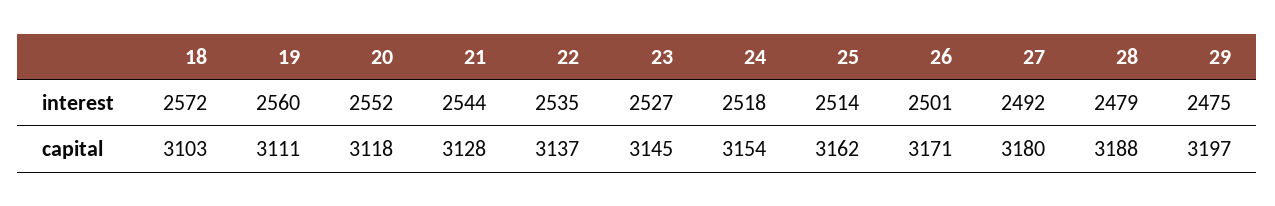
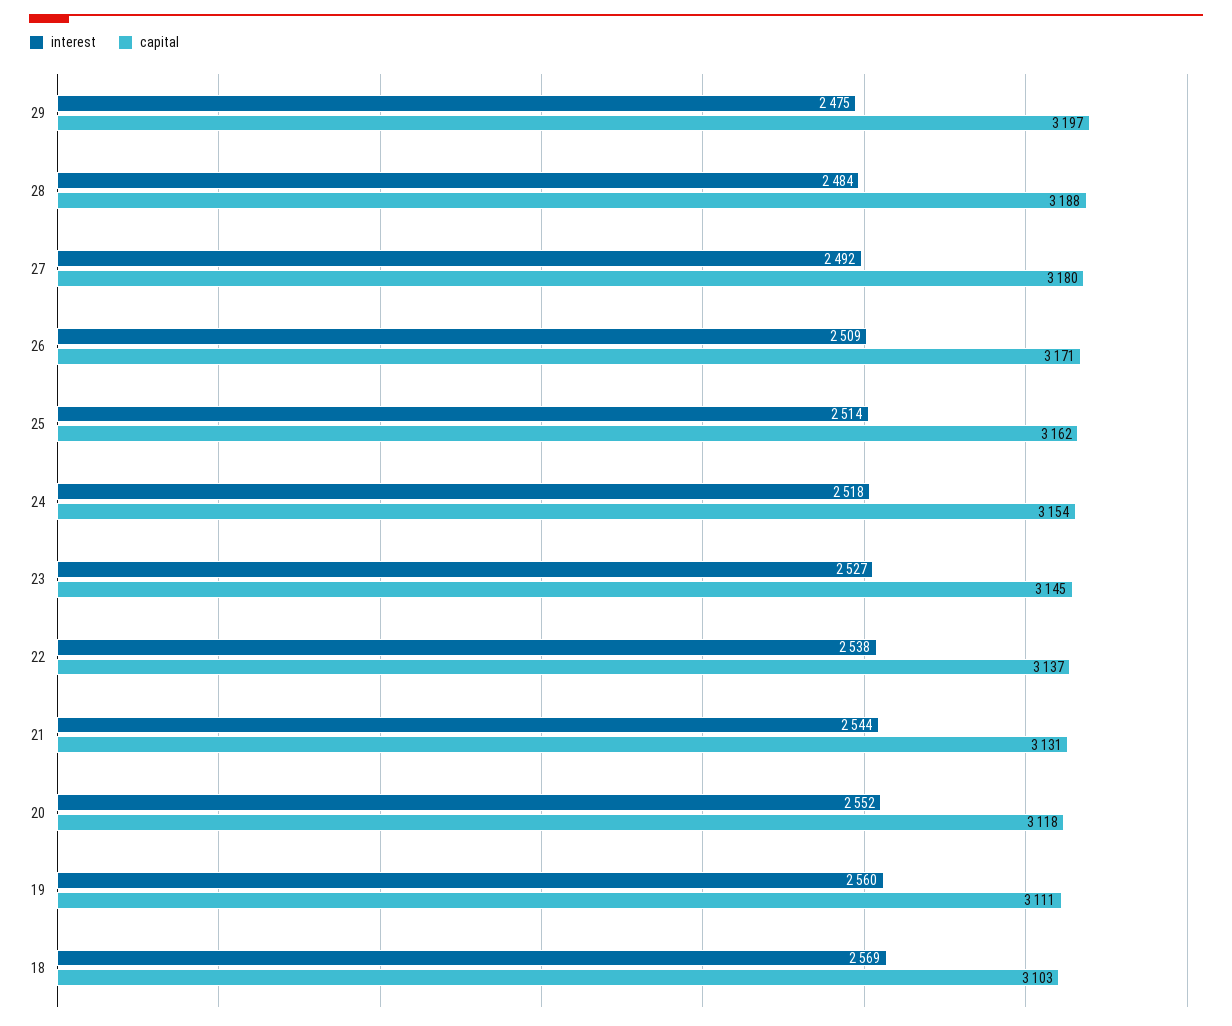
  {
    "interest": {
-     "18": 2572,
+     "18": 2569,
      "19": 2560,
      "20": 2552,
      "21": 2544,
-     "22": 2535,
+     "22": 2538,
      "23": 2527,
      "24": 2518,
      "25": 2514,
-     "26": 2501,
+     "26": 2509,
      "27": 2492,
-     "28": 2479,
+     "28": 2484,
      "29": 2475
    },
    "capital": {
      "18": 3103,
      "19": 3111,
      "20": 3118,
-     "21": 3128,
+     "21": 3131,
      "22": 3137,
      "23": 3145,
      "24": 3154,
      "25": 3162,
      "26": 3171,
      "27": 3180,
      "28": 3188,
      "29": 3197
    }
  }

